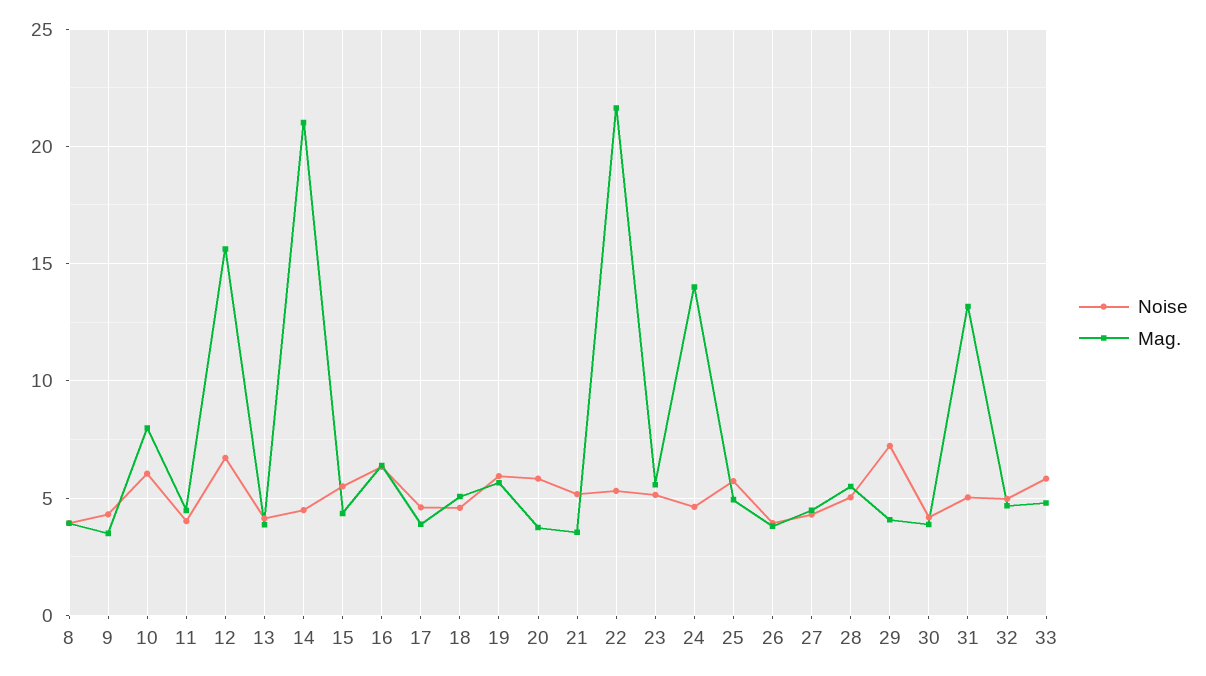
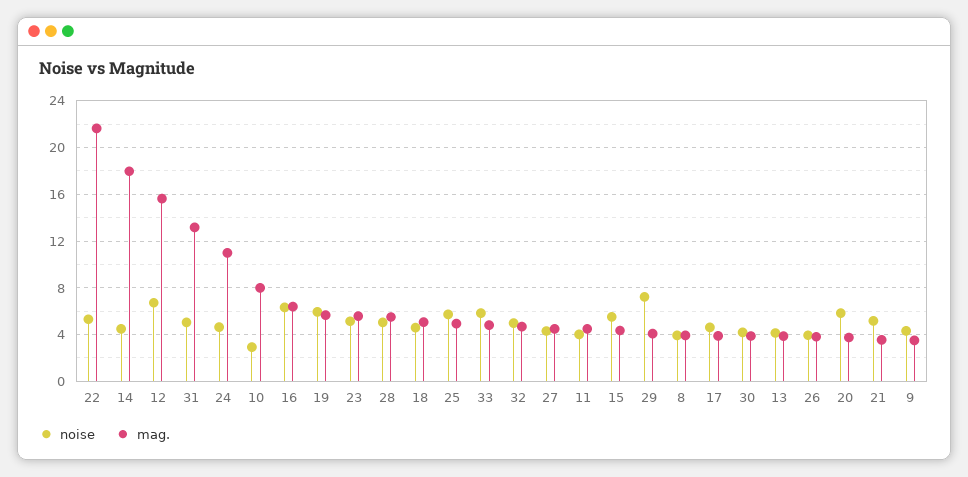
  {
    "Noise": {
      "8": 4,
      "9": 4.5,
-     "10": 6,
+     "10": 3,
      "11": 4,
      "12": 6.5,
      "13": 4,
      "14": 4.5,
      "15": 5.5,
      "16": 6.5,
      "17": 4.5,
      "18": 4.5,
      "19": 6,
      "20": 6,
      "21": 5,
      "22": 5.5,
      "23": 5,
      "24": 4.5,
      "25": 5.5,
      "26": 4,
      "27": 4.5,
      "28": 5,
      "29": 7,
      "30": 4,
      "31": 5,
      "32": 5,
      "33": 6
    },
    "Mag.": {
      "8": 4,
      "9": 3.5,
      "10": 8,
      "11": 4.5,
      "12": 15.5,
      "13": 4,
-     "14": 21,
+     "14": 18,
      "15": 4.5,
      "16": 6.5,
      "17": 4,
      "18": 5,
      "19": 5.5,
      "20": 4,
      "21": 3.5,
      "22": 21.5,
      "23": 5.5,
-     "24": 14,
+     "24": 11,
      "25": 5,
      "26": 4,
      "27": 4.5,
      "28": 5.5,
      "29": 4,
      "30": 4,
      "31": 13,
      "32": 4.5,
      "33": 5
    }
  }

